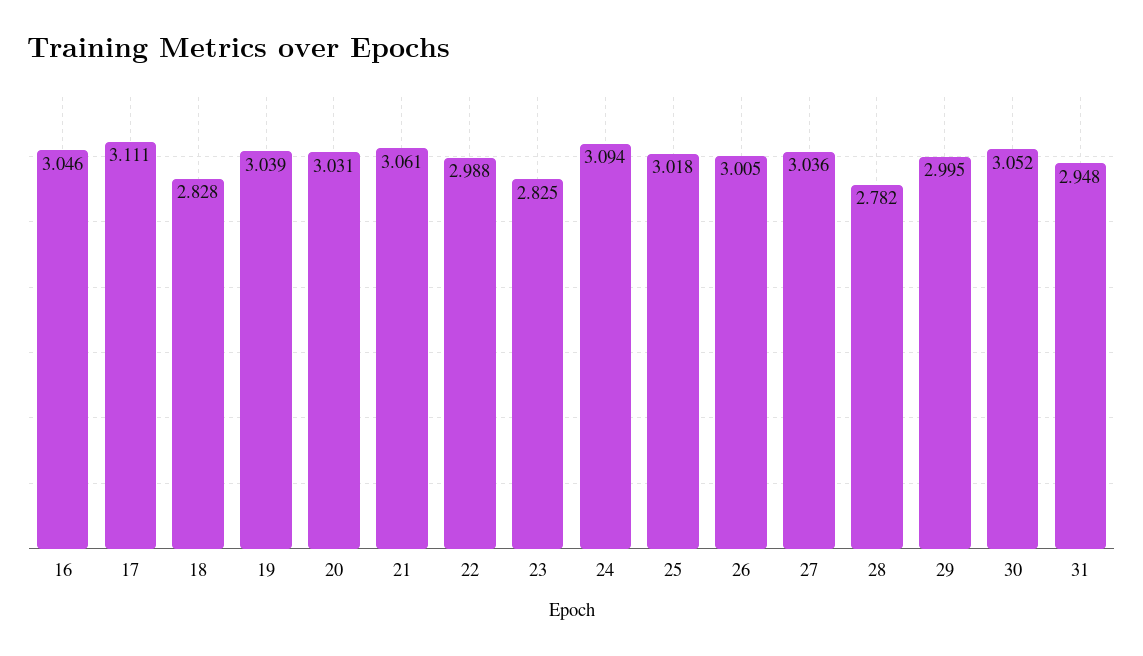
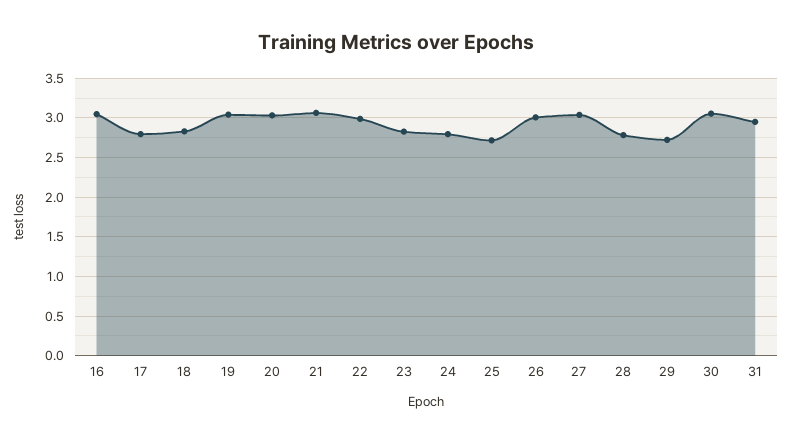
  {
    "16": 3.046,
-   "17": 3.111,
+   "17": 2.8,
    "18": 2.828,
    "19": 3.039,
    "20": 3.031,
    "21": 3.061,
    "22": 2.988,
    "23": 2.825,
-   "24": 3.094,
+   "24": 2.8,
-   "25": 3.018,
+   "25": 2.7,
    "26": 3.005,
    "27": 3.036,
    "28": 2.782,
-   "29": 2.995,
+   "29": 2.7,
    "30": 3.052,
    "31": 2.948
  }

